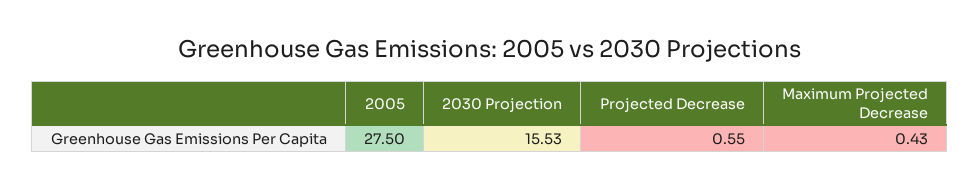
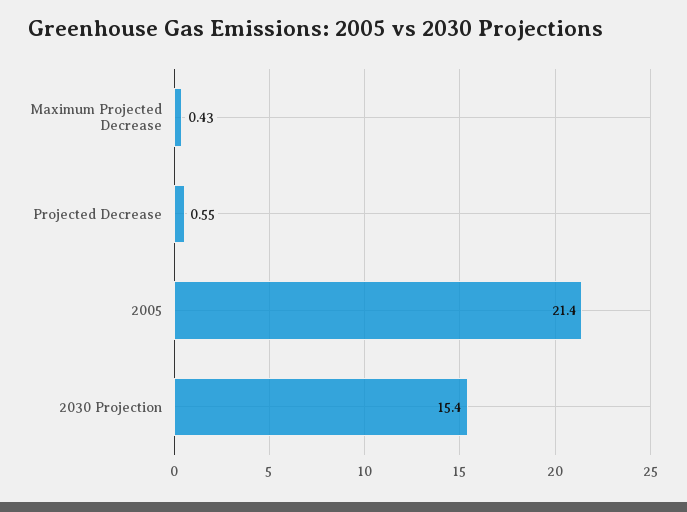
  {
-   "2005": 27.5,
+   "2005": 21.4,
-   "2030 Projection": 15.53,
+   "2030 Projection": 15.4,
    "Projected Decrease": 0.55,
    "Maximum Projected Decrease": 0.43
  }

